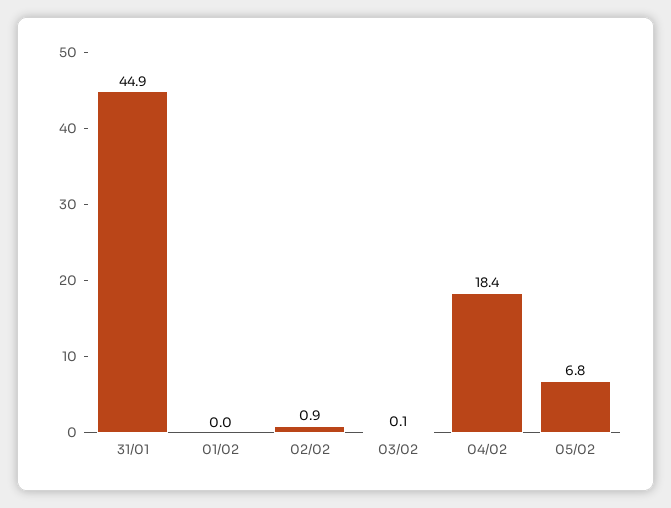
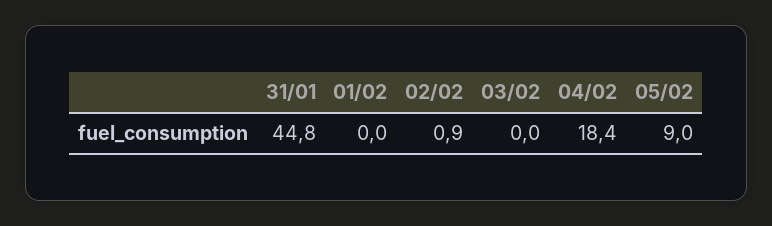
  {
-   "31/01": 44.9,
+   "31/01": 44.8,
    "01/02": 0,
    "02/02": 0.9,
-   "03/02": 0.1,
+   "03/02": 0,
    "04/02": 18.4,
-   "05/02": 6.8
+   "05/02": 9
  }

